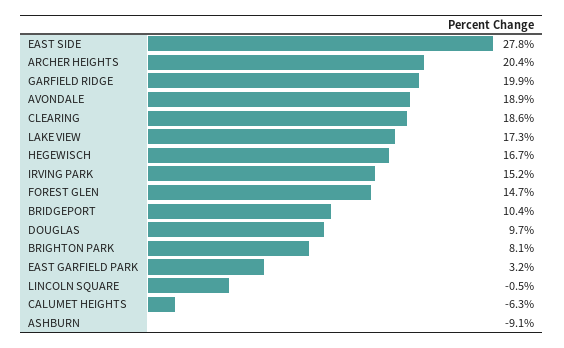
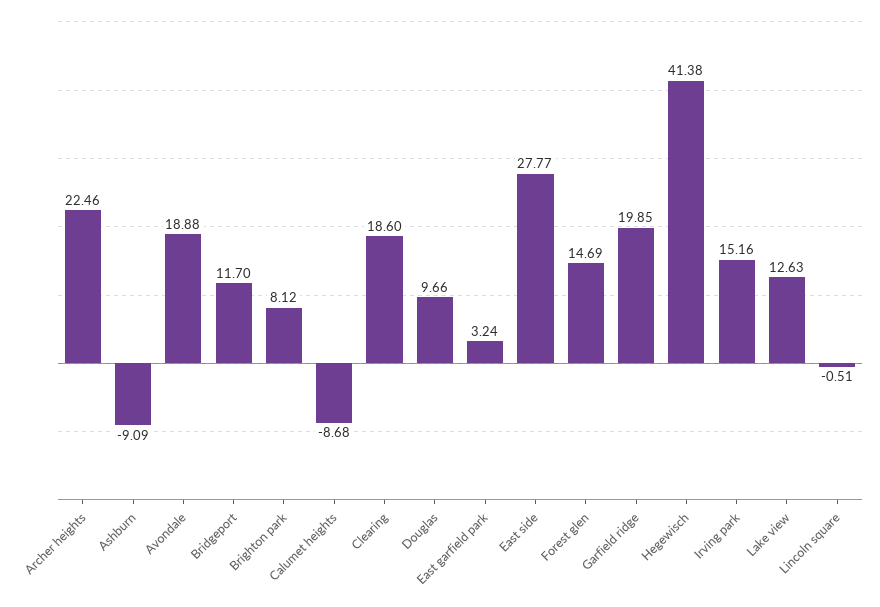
  {
    "EAST SIDE": 27.77,
-   "ARCHER HEIGHTS": 20.4,
+   "ARCHER HEIGHTS": 22.46,
    "GARFIELD RIDGE": 19.85,
    "AVONDALE": 18.88,
    "CLEARING": 18.6,
-   "LAKE VIEW": 17.3,
+   "LAKE VIEW": 12.63,
-   "HEGEWISCH": 16.7,
+   "HEGEWISCH": 41.38,
    "IRVING PARK": 15.16,
    "FOREST GLEN": 14.69,
-   "BRIDGEPORT": 10.4,
+   "BRIDGEPORT": 11.7,
    "DOUGLAS": 9.66,
    "BRIGHTON PARK": 8.12,
    "EAST GARFIELD PARK": 3.24,
    "LINCOLN SQUARE": -0.51,
-   "CALUMET HEIGHTS": -6.3,
+   "CALUMET HEIGHTS": -8.68,
    "ASHBURN": -9.09
  }

